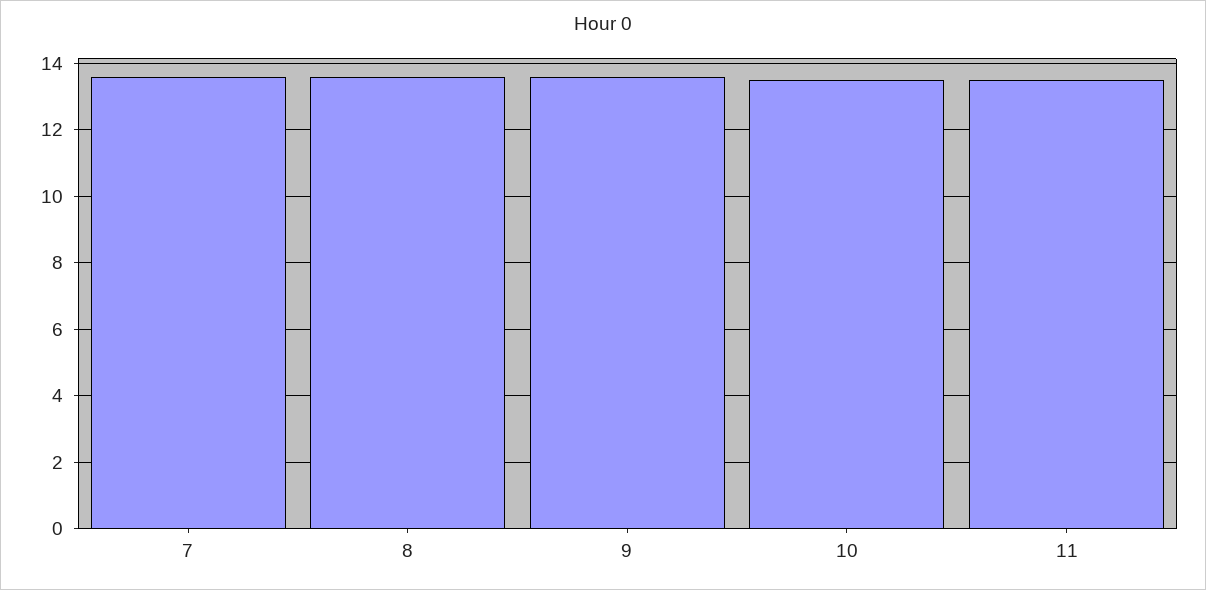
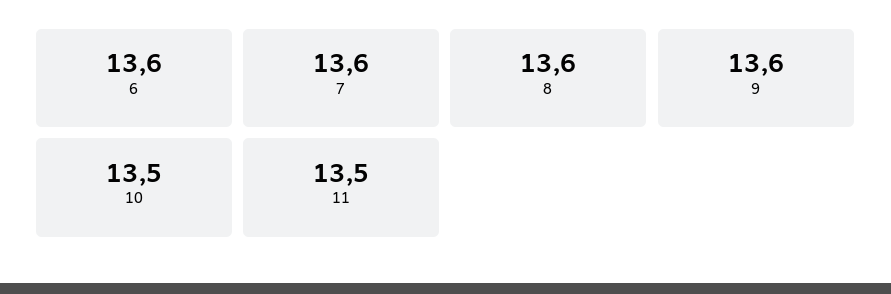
  {
    "7": 13.6,
    "8": 13.6,
    "9": 13.6,
    "10": 13.5,
-   "11": 13.5
+   "11": 13.5,
+   "6": 13.6
  }

